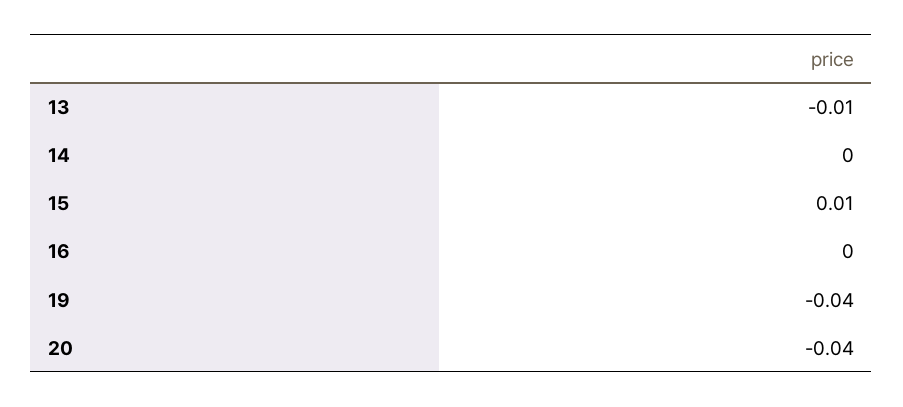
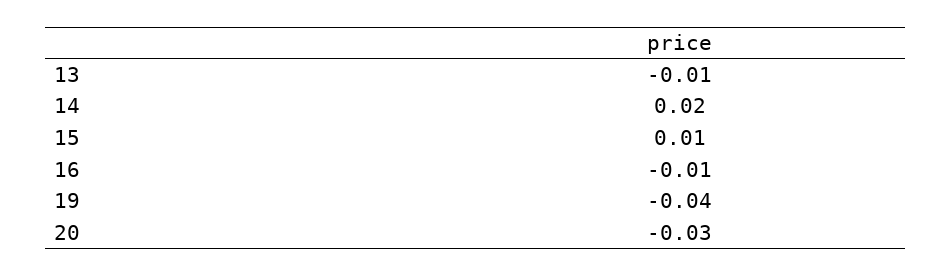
  {
    "13": -0.01,
-   "14": 0,
+   "14": 0.02,
    "15": 0.01,
-   "16": 0,
+   "16": -0.01,
    "19": -0.04,
-   "20": -0.04
+   "20": -0.03
  }

